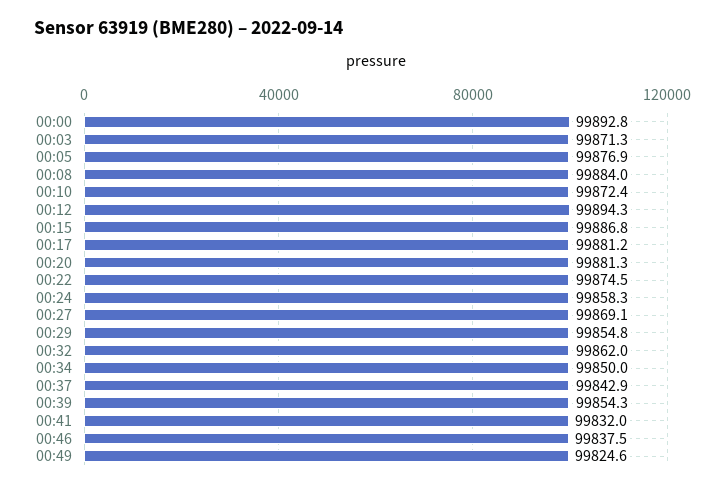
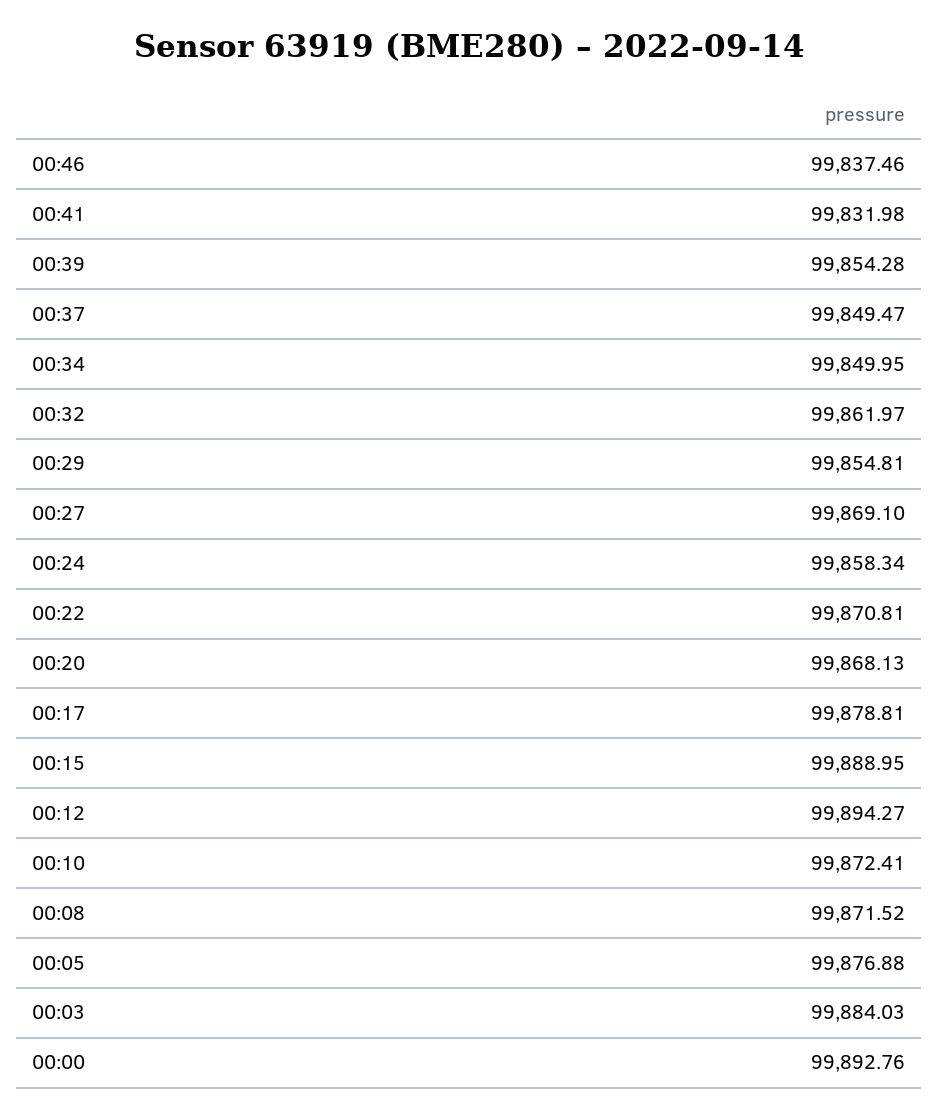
  {
    "00:00": 99892.76,
-   "00:03": 99871.3,
+   "00:03": 99884.03,
    "00:05": 99876.88,
-   "00:08": 99884,
+   "00:08": 99871.52,
    "00:10": 99872.41,
    "00:12": 99894.27,
-   "00:15": 99886.8,
+   "00:15": 99888.95,
-   "00:17": 99881.2,
+   "00:17": 99878.81,
-   "00:20": 99881.3,
+   "00:20": 99868.13,
-   "00:22": 99874.5,
+   "00:22": 99870.81,
    "00:24": 99858.34,
    "00:27": 99869.1,
    "00:29": 99854.81,
    "00:32": 99861.97,
    "00:34": 99849.95,
-   "00:37": 99842.9,
+   "00:37": 99849.47,
    "00:39": 99854.28,
    "00:41": 99831.98,
-   "00:46": 99837.46,
+   "00:46": 99837.46
-   "00:49": 99824.6
  }

